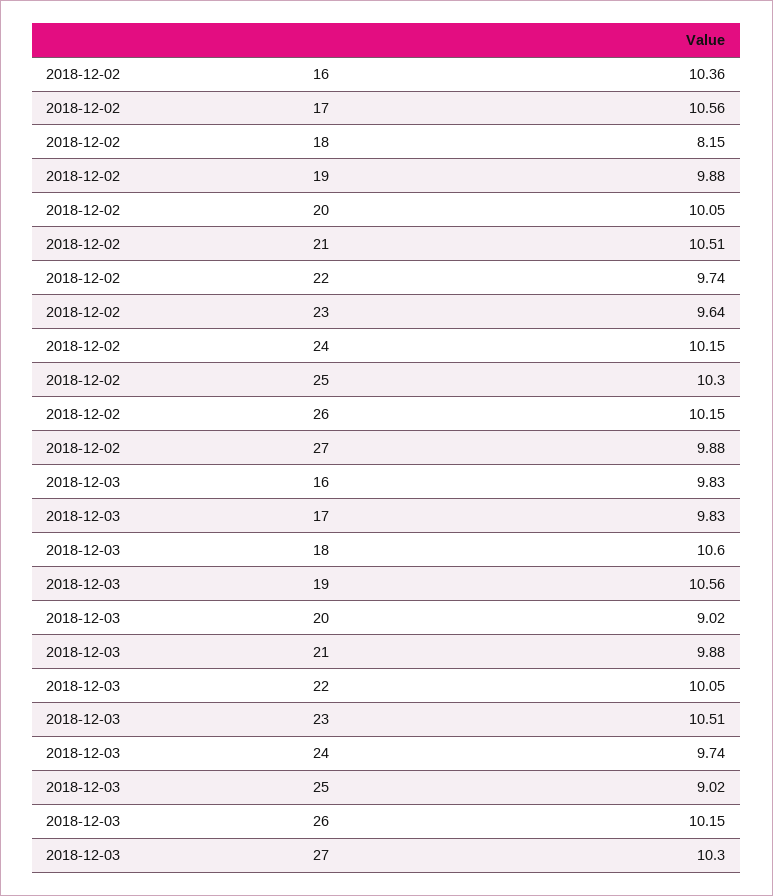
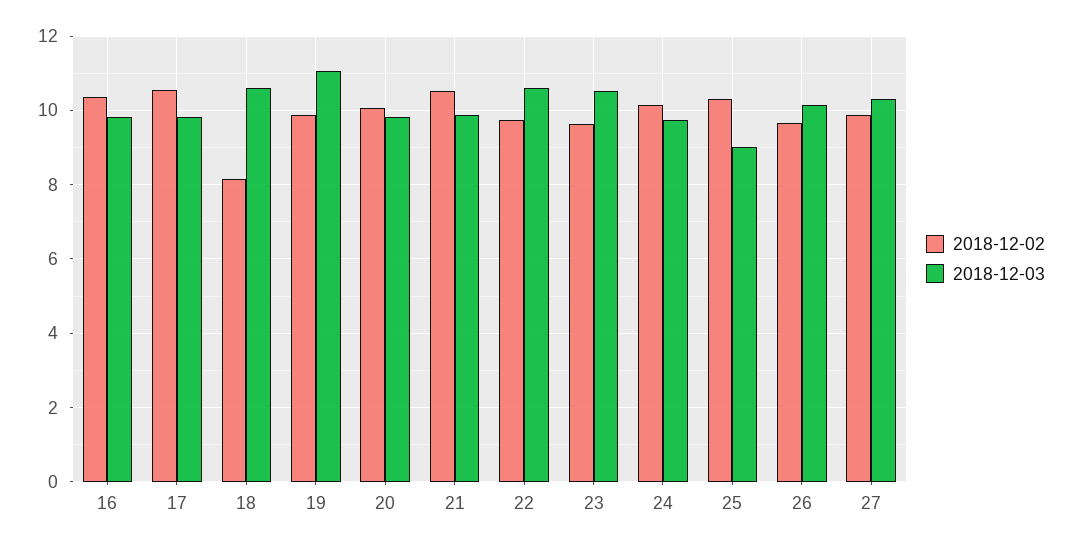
  {
    "2018-12-02": {
      "16": 10.36,
      "17": 10.56,
      "18": 8.15,
      "19": 9.88,
      "20": 10.05,
      "21": 10.51,
      "22": 9.74,
      "23": 9.64,
      "24": 10.15,
      "25": 10.3,
-     "26": 10.15,
+     "26": 9.6,
      "27": 9.88
    },
    "2018-12-03": {
      "16": 9.83,
      "17": 9.83,
      "18": 10.6,
-     "19": 10.56,
+     "19": 11,
-     "20": 9.02,
+     "20": 9.8,
      "21": 9.88,
-     "22": 10.05,
+     "22": 10.6,
      "23": 10.51,
      "24": 9.74,
      "25": 9.02,
      "26": 10.15,
      "27": 10.3
    }
  }

